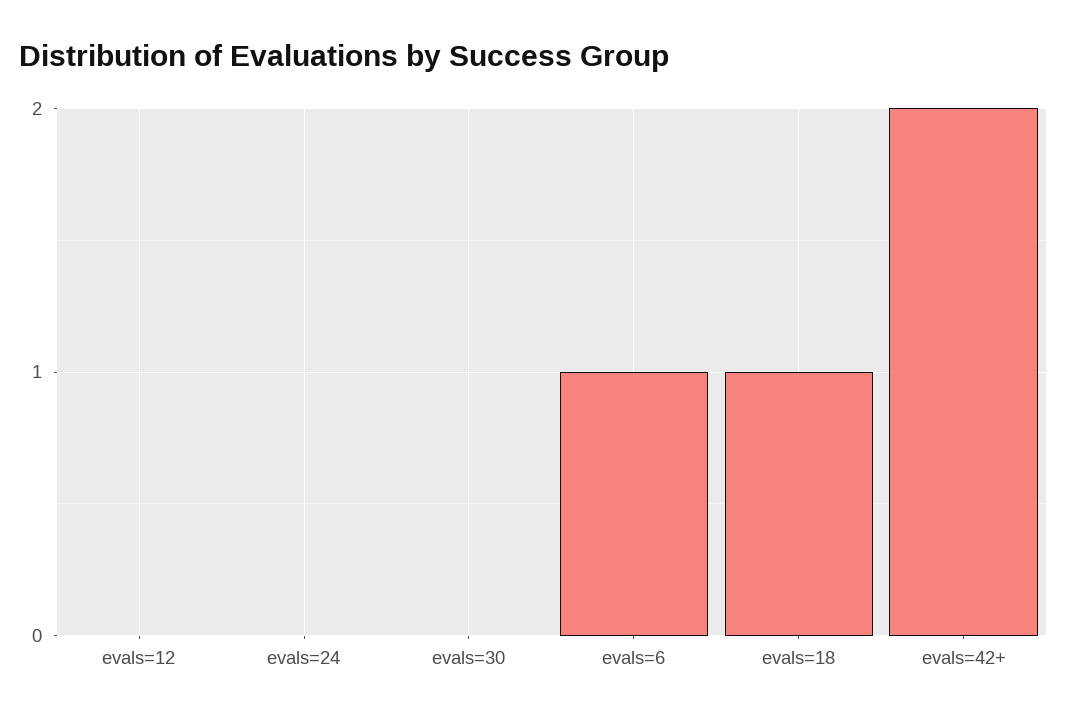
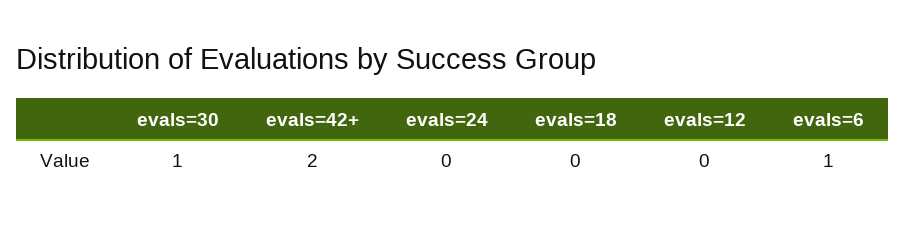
  {
    "evals=12": 0,
    "evals=24": 0,
-   "evals=30": 0,
+   "evals=30": 1,
    "evals=6": 1,
-   "evals=18": 1,
+   "evals=18": 0,
    "evals=42+": 2
  }

